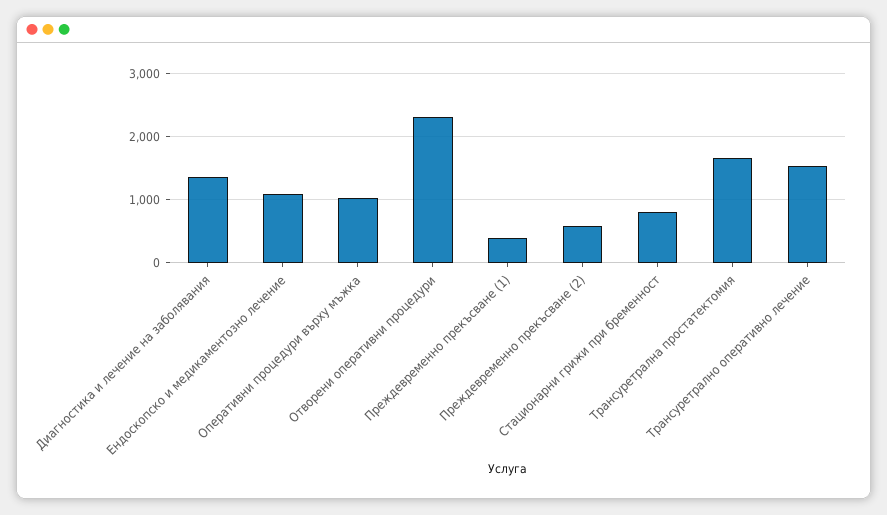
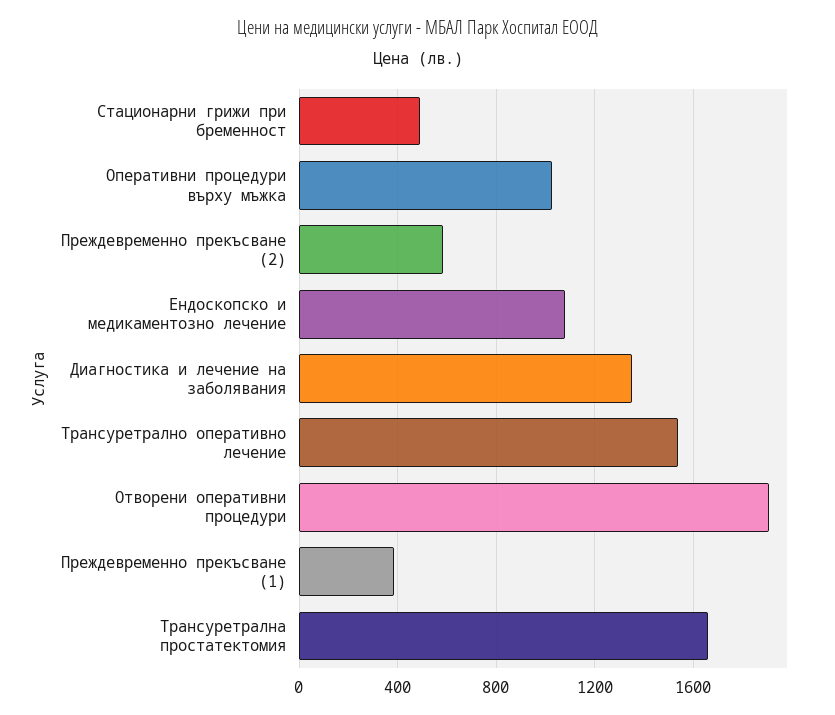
  {
    "Диагностика и лечение на заболявания": 1350,
    "Ендоскопско и медикаментозно лечение": 1100,
    "Оперативни процедури върху мъжка": 1050,
-   "Отворени оперативни процедури": 2300,
+   "Отворени оперативни процедури": 1900,
    "Преждевременно прекъсване (1)": 400,
    "Преждевременно прекъсване (2)": 600,
-   "Стационарни грижи при бременност": 800,
+   "Стационарни грижи при бременност": 500,
    "Трансуретрална простатектомия": 1650,
    "Трансуретрално оперативно лечение": 1550
  }

